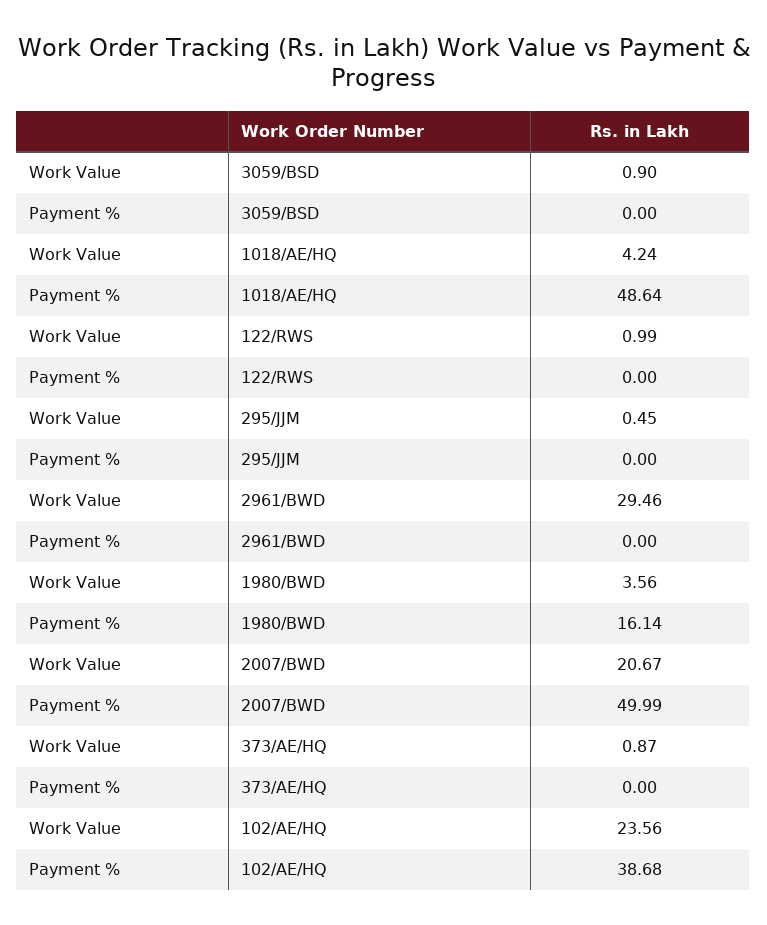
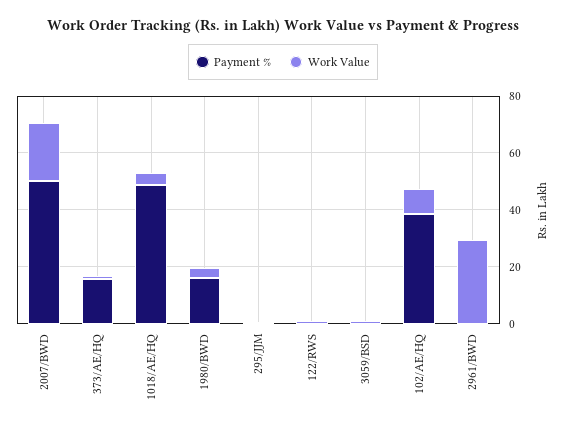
  {
    "Work Value": {
      "3059/BSD": 0.9,
      "1018/AE/HQ": 4.24,
      "122/RWS": 0.99,
      "295/JJM": 0.45,
      "2961/BWD": 29.46,
      "1980/BWD": 3.56,
      "2007/BWD": 20.67,
      "373/AE/HQ": 0.87,
-     "102/AE/HQ": 23.56
+     "102/AE/HQ": 10
    },
    "Payment %": {
      "3059/BSD": 0,
      "1018/AE/HQ": 48.64,
      "122/RWS": 0,
      "295/JJM": 0,
      "2961/BWD": 0,
      "1980/BWD": 16.14,
      "2007/BWD": 49.99,
-     "373/AE/HQ": 0,
+     "373/AE/HQ": 15,
      "102/AE/HQ": 38.68
    }
  }

